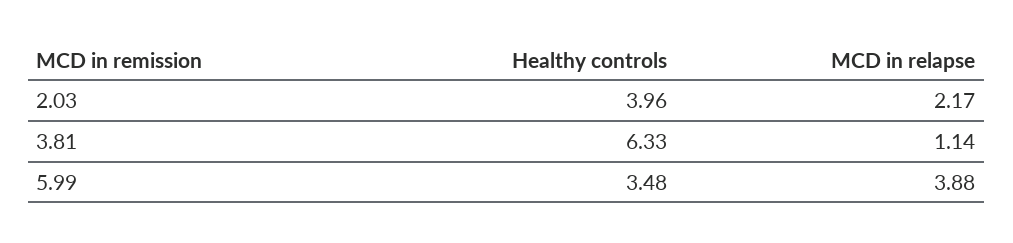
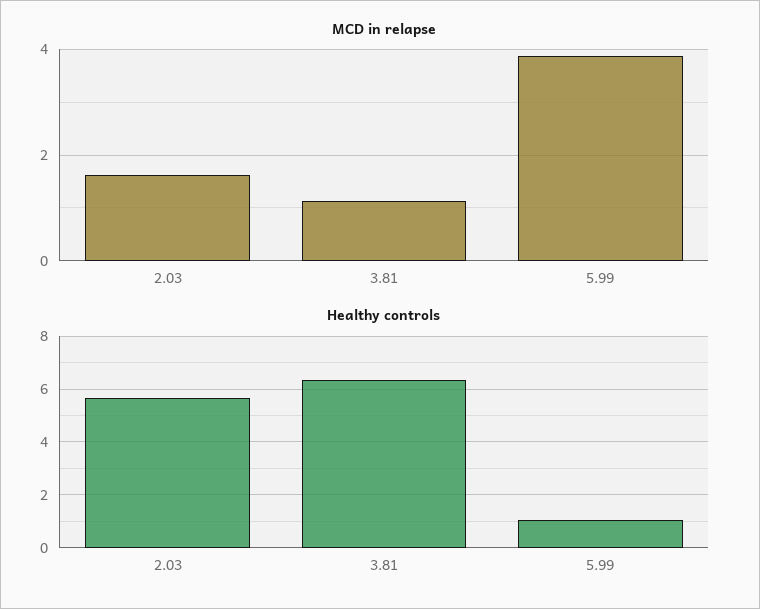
  {
    "Healthy controls": {
-     "2.03": 3.96,
+     "2.03": 5.75,
      "3.81": 6.33,
-     "5.99": 3.48
+     "5.99": 1
    },
    "MCD in relapse": {
-     "2.03": 2.17,
+     "2.03": 1.6,
      "3.81": 1.14,
      "5.99": 3.88
    }
  }

